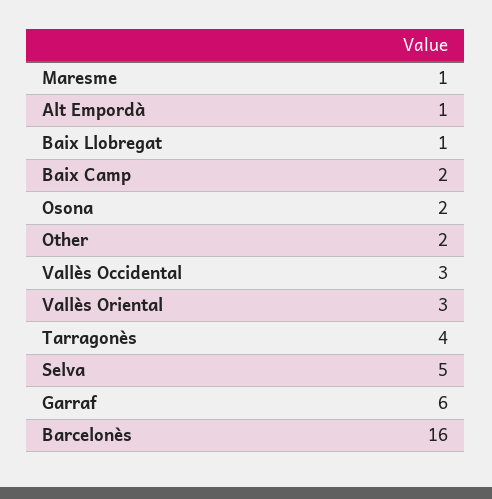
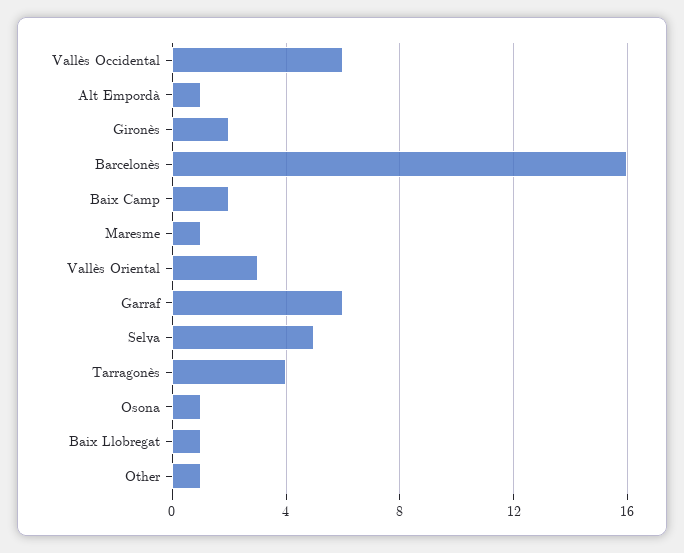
  {
    "Maresme": 1,
    "Alt Empordà": 1,
    "Baix Llobregat": 1,
    "Baix Camp": 2,
-   "Osona": 2,
+   "Osona": 1,
-   "Other": 2,
+   "Other": 1,
-   "Vallès Occidental": 3,
+   "Vallès Occidental": 6,
    "Vallès Oriental": 3,
    "Tarragonès": 4,
    "Selva": 5,
    "Garraf": 6,
-   "Barcelonès": 16
+   "Barcelonès": 16,
+   "Gironès": 2
  }

